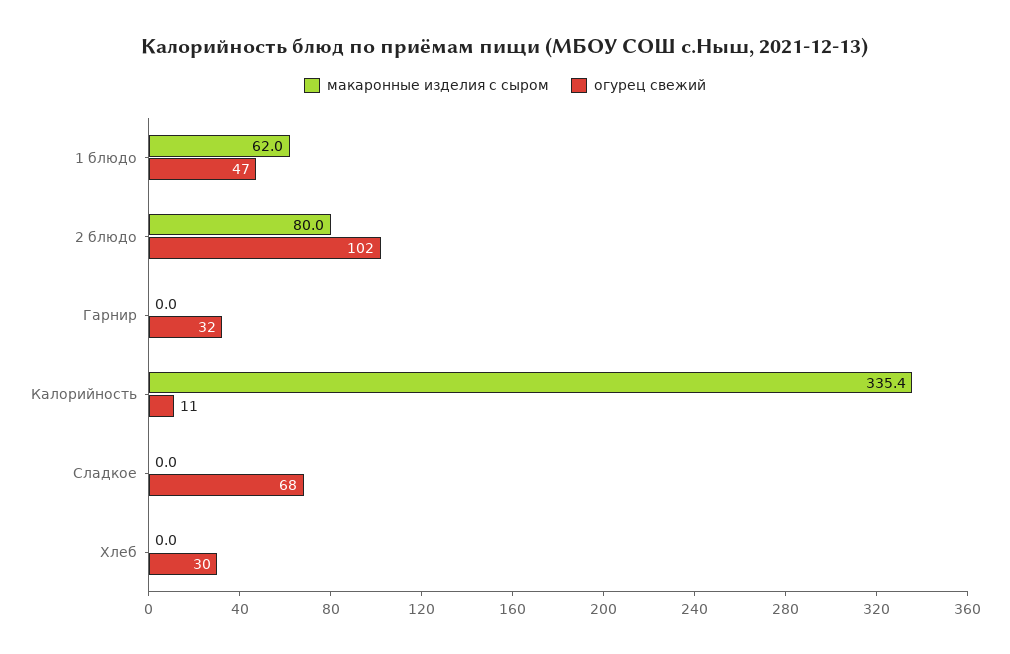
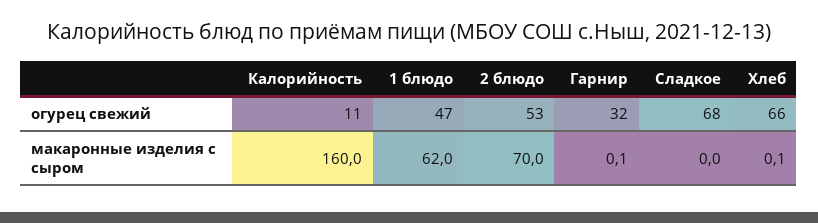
  {
    "макаронные изделия с сыром": {
      "1 блюдо": 62,
-     "2 блюдо": 80,
+     "2 блюдо": 70,
-     "Гарнир": 0,
+     "Гарнир": 0.1,
-     "Калорийность": 335.4,
+     "Калорийность": 160,
      "Сладкое": 0,
-     "Хлеб": 0
+     "Хлеб": 0.1
    },
    "огурец свежий": {
      "1 блюдо": 47,
-     "2 блюдо": 102,
+     "2 блюдо": 53,
      "Гарнир": 32,
      "Калорийность": 11,
      "Сладкое": 68,
-     "Хлеб": 30
+     "Хлеб": 66
    }
  }

